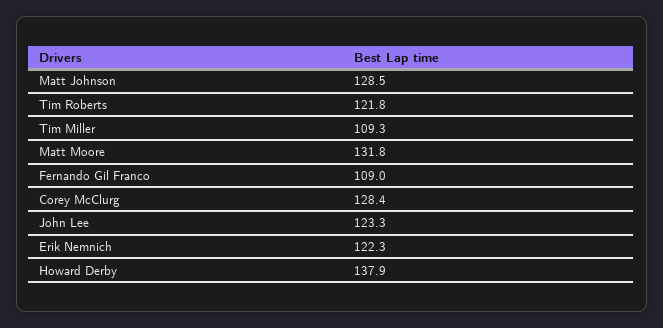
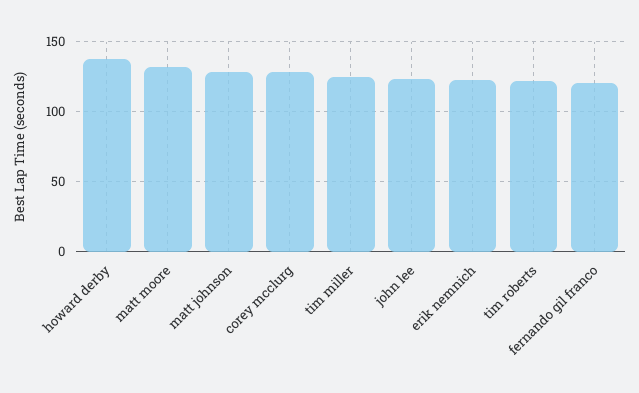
  {
    "Matt Johnson": 128.5,
    "Tim Roberts": 121.8,
-   "Tim Miller": 109.3,
+   "Tim Miller": 125,
    "Matt Moore": 131.8,
-   "Fernando Gil Franco": 109,
+   "Fernando Gil Franco": 120,
    "Corey McClurg": 128.4,
    "John Lee": 123.3,
    "Erik Nemnich": 122.3,
    "Howard Derby": 137.9
  }

